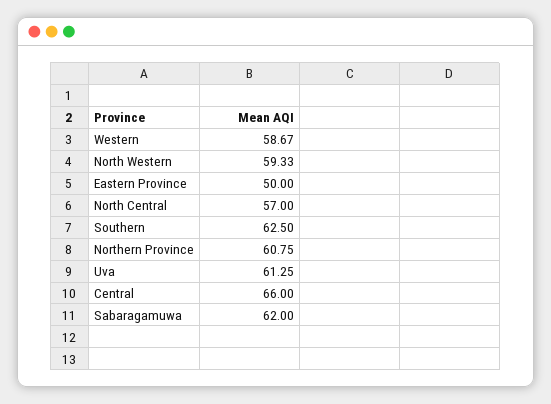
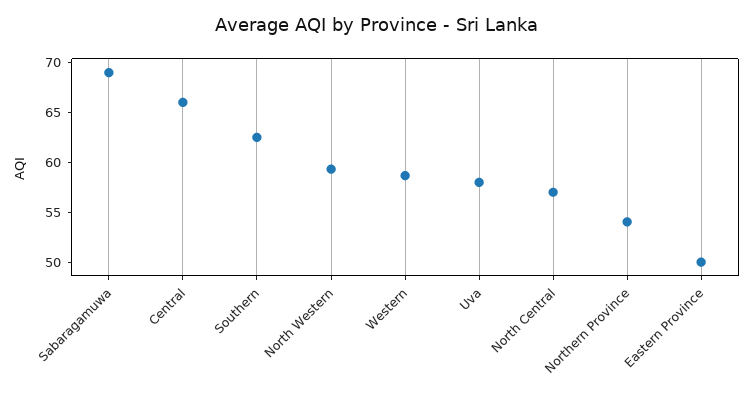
  {
    "Western": 58.67,
    "North Western": 59.33,
    "Eastern Province": 50,
    "North Central": 57,
    "Southern": 62.5,
-   "Northern Province": 60.75,
+   "Northern Province": 54,
-   "Uva": 61.25,
+   "Uva": 58,
    "Central": 66,
-   "Sabaragamuwa": 62
+   "Sabaragamuwa": 69
  }

